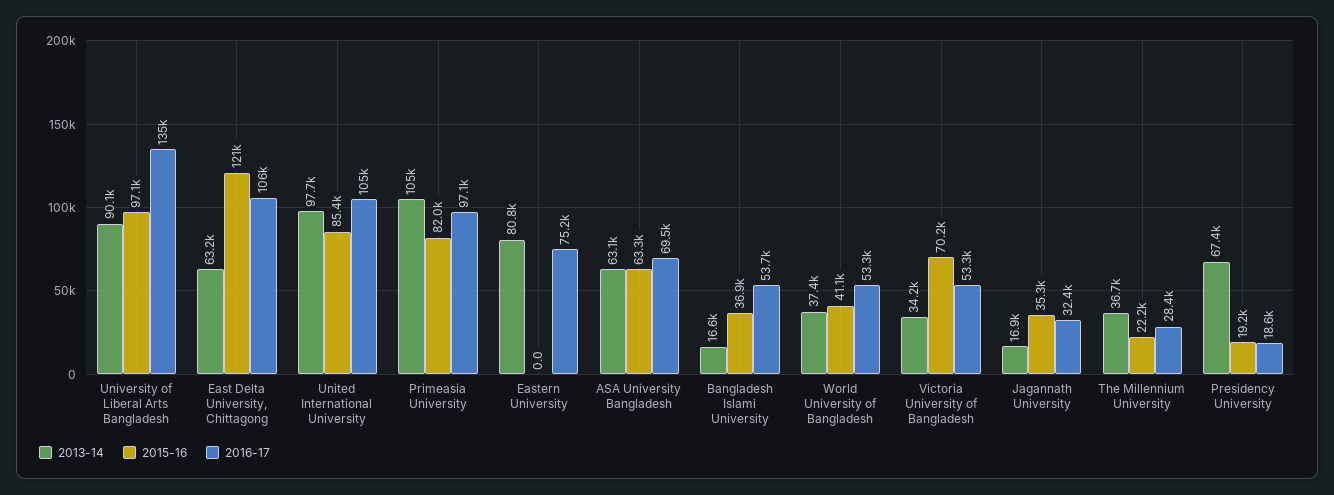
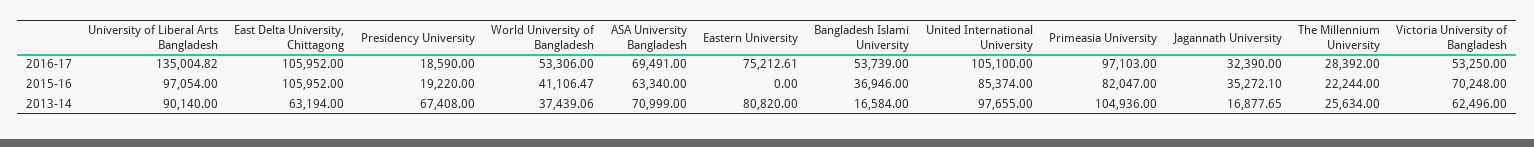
  {
    "2013-14": {
      "University of Liberal Arts Bangladesh": 90140,
      "East Delta University, Chittagong": 63194,
      "United International University": 97655,
      "Primeasia University": 104936,
      "Eastern University": 80820,
-     "ASA University Bangladesh": 63100,
+     "ASA University Bangladesh": 70999,
      "Bangladesh Islami University": 16584,
      "World University of Bangladesh": 37439.06,
-     "Victoria University of Bangladesh": 34200,
+     "Victoria University of Bangladesh": 62496,
      "Jagannath University": 16877.65,
-     "The Millennium University": 36700,
+     "The Millennium University": 25634,
      "Presidency University": 67408
    },
    "2015-16": {
      "University of Liberal Arts Bangladesh": 97054,
-     "East Delta University, Chittagong": 121000,
+     "East Delta University, Chittagong": 105952,
      "United International University": 85374,
      "Primeasia University": 82047,
      "Eastern University": 0,
      "ASA University Bangladesh": 63340,
      "Bangladesh Islami University": 36946,
      "World University of Bangladesh": 41106.47,
      "Victoria University of Bangladesh": 70248,
      "Jagannath University": 35272.1,
      "The Millennium University": 22244,
      "Presidency University": 19220
    },
    "2016-17": {
      "University of Liberal Arts Bangladesh": 135004.82,
      "East Delta University, Chittagong": 105952,
      "United International University": 105100,
      "Primeasia University": 97103,
      "Eastern University": 75212.61,
      "ASA University Bangladesh": 69491,
      "Bangladesh Islami University": 53739,
      "World University of Bangladesh": 53306,
      "Victoria University of Bangladesh": 53250,
      "Jagannath University": 32390,
      "The Millennium University": 28392,
      "Presidency University": 18590
    }
  }

